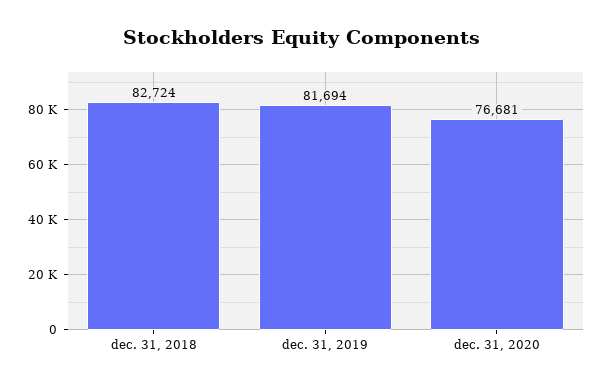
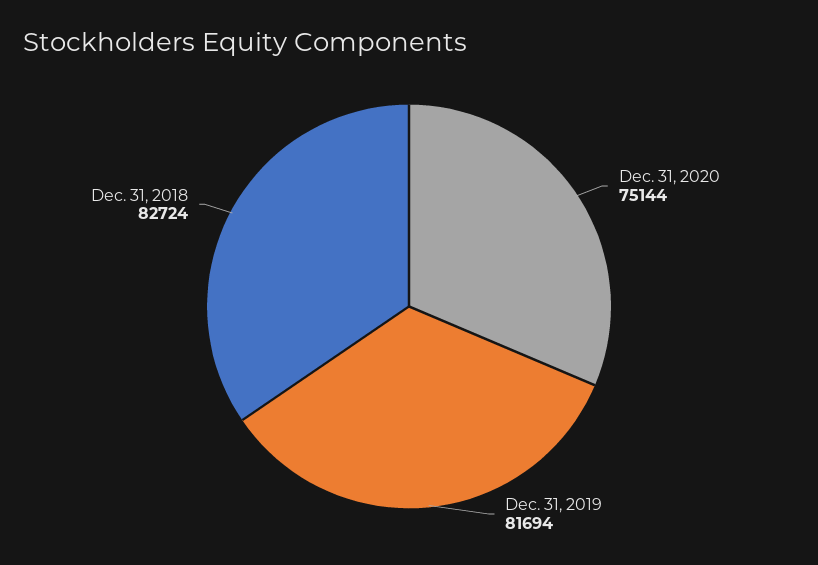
  {
    "dec. 31, 2018": 82724,
    "dec. 31, 2019": 81694,
-   "dec. 31, 2020": 76681
+   "dec. 31, 2020": 75144
  }

